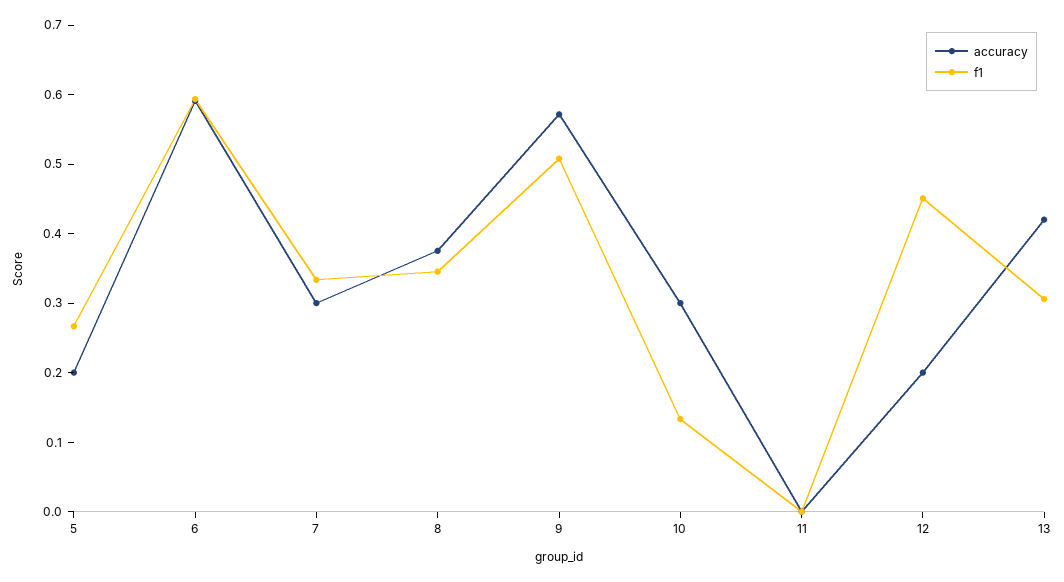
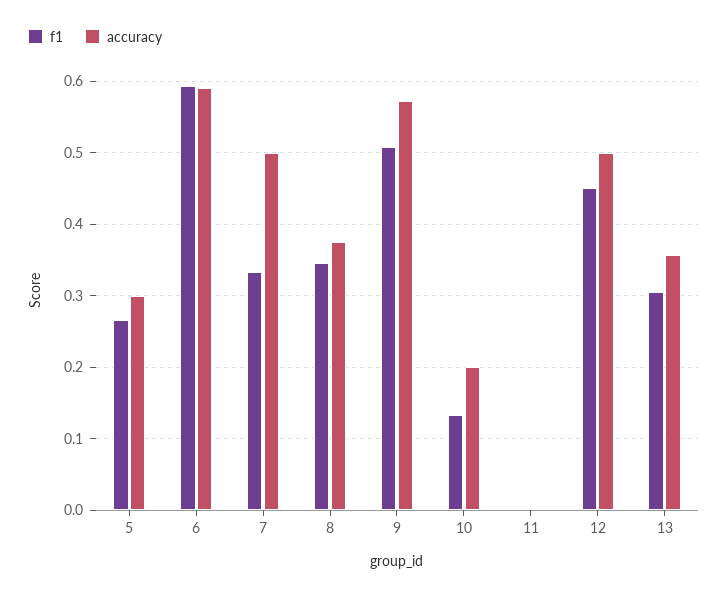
  {
    "accuracy": {
-     "5": 0.2,
+     "5": 0.3,
      "6": 0.59,
-     "7": 0.3,
+     "7": 0.5,
      "8": 0.38,
      "9": 0.57,
-     "10": 0.3,
+     "10": 0.2,
      "11": 0,
-     "12": 0.2,
+     "12": 0.5,
-     "13": 0.42
+     "13": 0.36
    },
    "f1": {
      "5": 0.27,
      "6": 0.59,
      "7": 0.33,
      "8": 0.35,
      "9": 0.51,
      "10": 0.13,
      "11": 0,
      "12": 0.45,
      "13": 0.31
    }
  }

